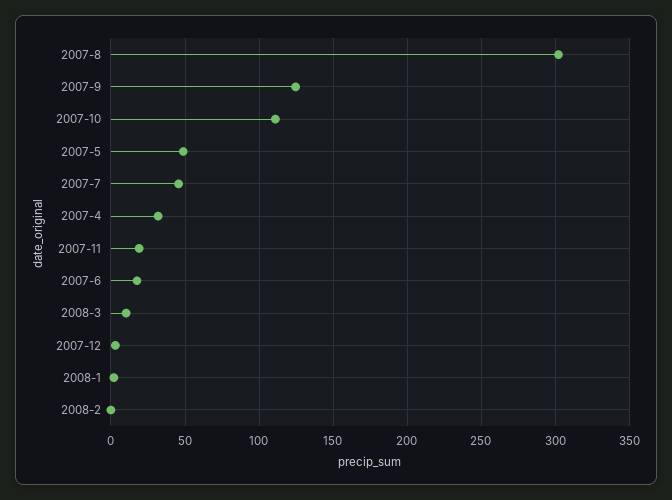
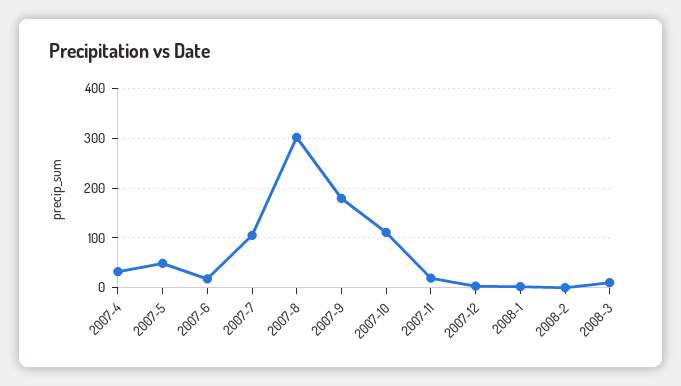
  {
    "2007-8": 300,
-   "2007-9": 125,
+   "2007-9": 180,
    "2007-10": 110,
    "2007-5": 50,
-   "2007-7": 45,
+   "2007-7": 100,
    "2007-4": 30,
    "2007-11": 20,
    "2007-6": 20,
    "2008-3": 10,
    "2007-12": 5,
    "2008-1": 0,
    "2008-2": 0
  }

